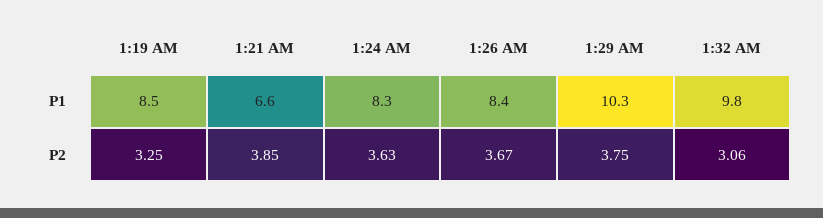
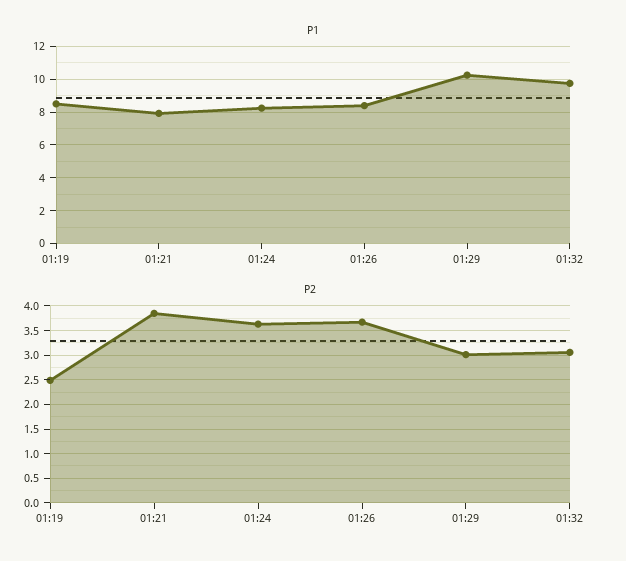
  {
    "P1": {
      "1:19 AM": 8.5,
-     "1:21 AM": 6.6,
+     "1:21 AM": 8,
      "1:24 AM": 8.3,
      "1:26 AM": 8.4,
      "1:29 AM": 10.3,
      "1:32 AM": 9.8
    },
    "P2": {
-     "1:19 AM": 3.25,
+     "1:19 AM": 2.5,
      "1:21 AM": 3.85,
      "1:24 AM": 3.63,
      "1:26 AM": 3.67,
-     "1:29 AM": 3.75,
+     "1:29 AM": 3,
      "1:32 AM": 3.06
    }
  }

